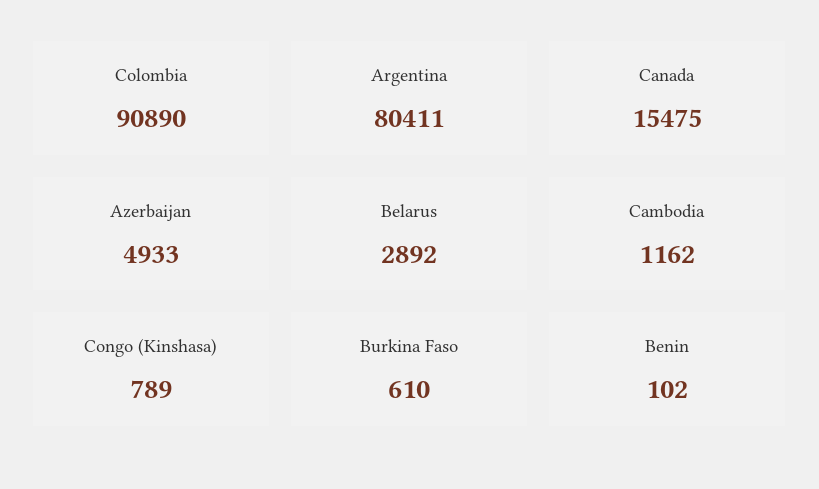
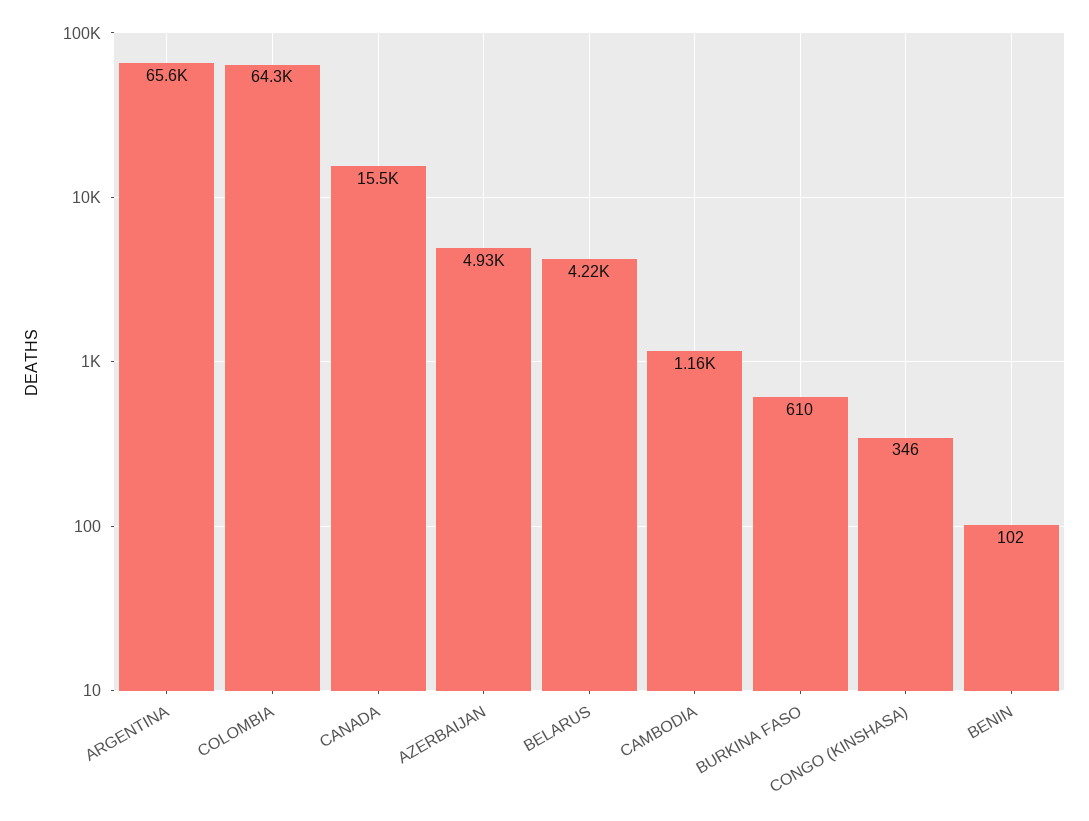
  {
-   "Colombia": 90890,
+   "Colombia": 64300,
-   "Argentina": 80411,
+   "Argentina": 65600,
    "Canada": 15475,
    "Azerbaijan": 4933,
-   "Belarus": 2892,
+   "Belarus": 4220,
    "Cambodia": 1162,
-   "Congo (Kinshasa)": 789,
+   "Congo (Kinshasa)": 346,
    "Burkina Faso": 610,
    "Benin": 102
  }

